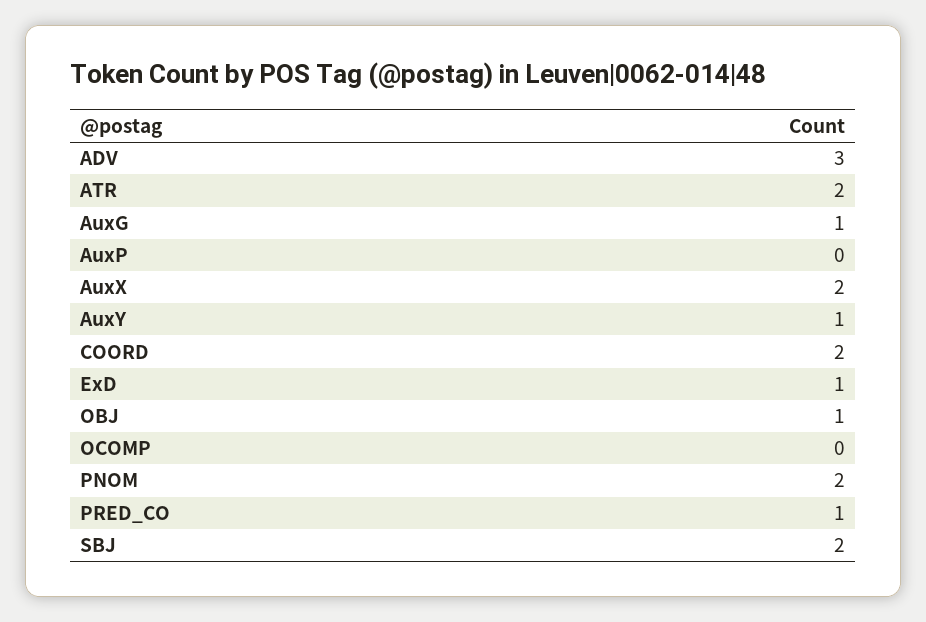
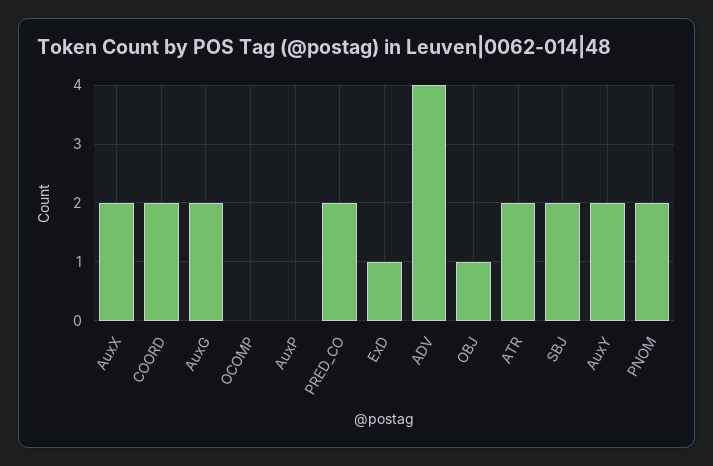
  {
-   "ADV": 3,
+   "ADV": 4,
    "ATR": 2,
-   "AuxG": 1,
+   "AuxG": 2,
    "AuxP": 0,
    "AuxX": 2,
-   "AuxY": 1,
+   "AuxY": 2,
    "COORD": 2,
    "ExD": 1,
    "OBJ": 1,
    "OCOMP": 0,
    "PNOM": 2,
-   "PRED_CO": 1,
+   "PRED_CO": 2,
    "SBJ": 2
  }

